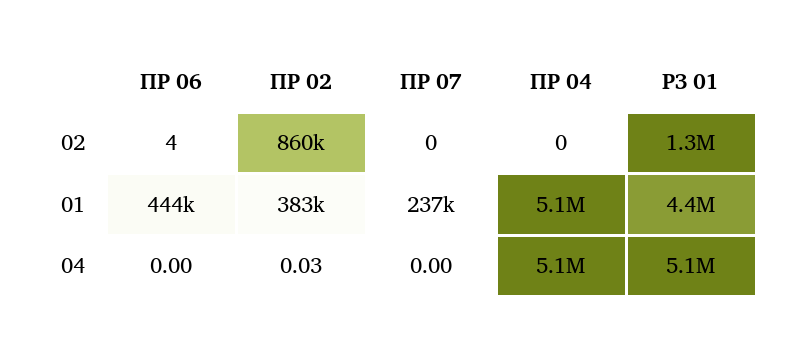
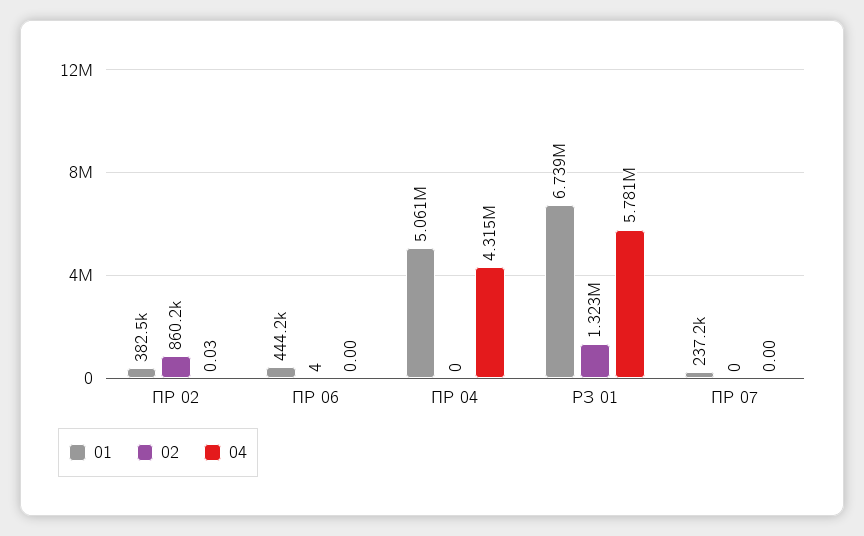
  {
    "02": {
      "ПР 06": 4,
      "ПР 02": 860200,
      "ПР 07": 0,
      "ПР 04": 0,
      "РЗ 01": 1323000
    },
    "01": {
      "ПР 06": 444200,
      "ПР 02": 382500,
      "ПР 07": 237200,
      "ПР 04": 5061000,
-     "РЗ 01": 4400000
+     "РЗ 01": 6739000
    },
    "04": {
      "ПР 06": 0,
      "ПР 02": 0.03,
      "ПР 07": 0,
-     "ПР 04": 5100000,
+     "ПР 04": 4315000,
-     "РЗ 01": 5100000
+     "РЗ 01": 5781000
    }
  }

